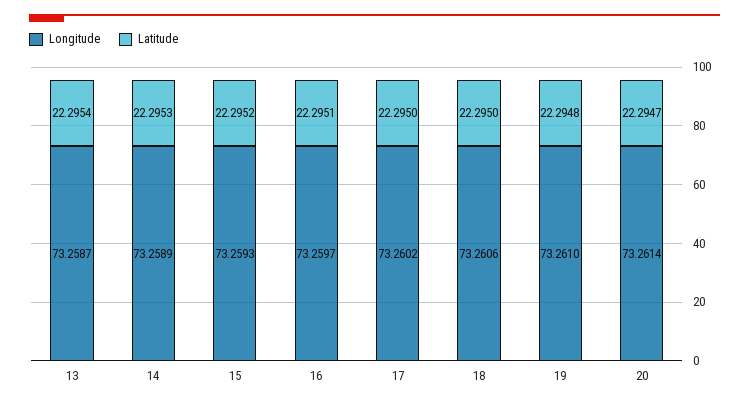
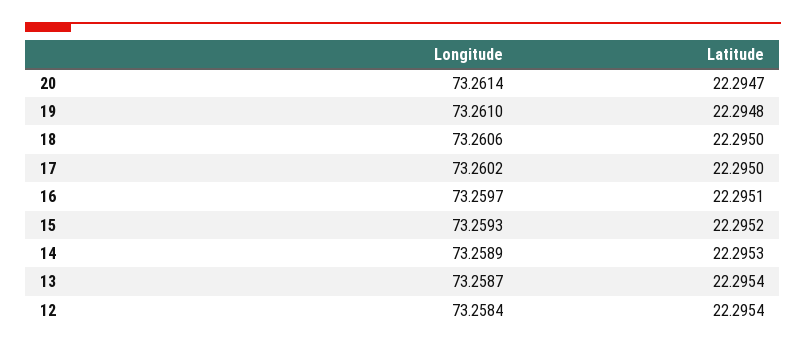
  {
    "Longitude": {
      "13": 73.2587,
      "14": 73.2589,
      "15": 73.2593,
      "16": 73.2597,
      "17": 73.2602,
      "18": 73.2606,
      "19": 73.261,
-     "20": 73.2614
+     "20": 73.2614,
+     "12": 73.2584
    },
    "Latitude": {
      "13": 22.2954,
      "14": 22.2953,
      "15": 22.2952,
      "16": 22.2951,
      "17": 22.295,
      "18": 22.295,
      "19": 22.2948,
-     "20": 22.2947
+     "20": 22.2947,
+     "12": 22.2954
    }
  }

